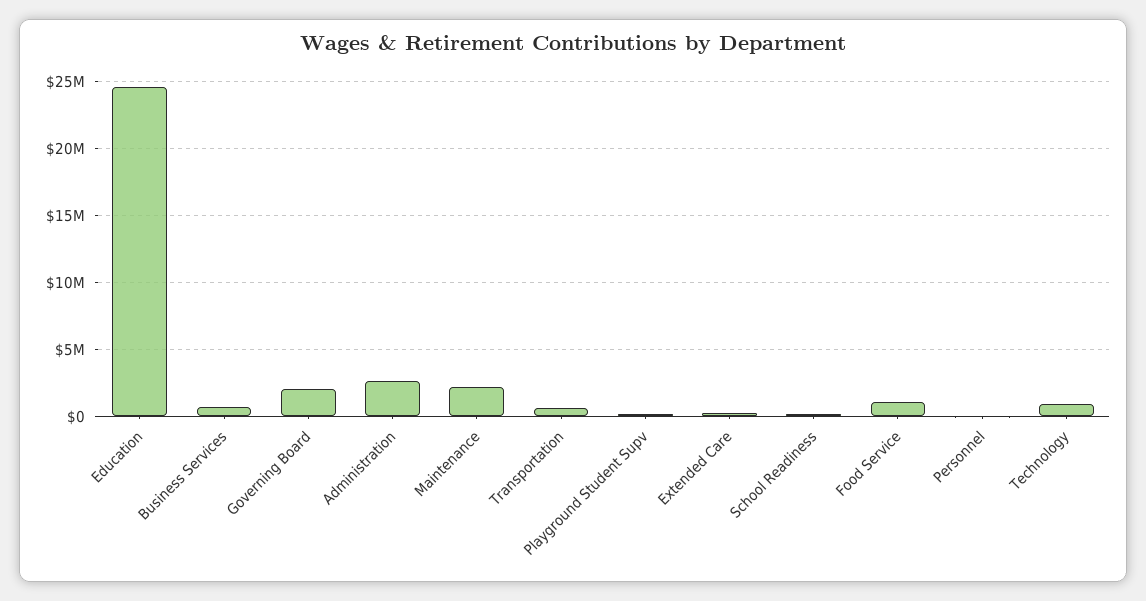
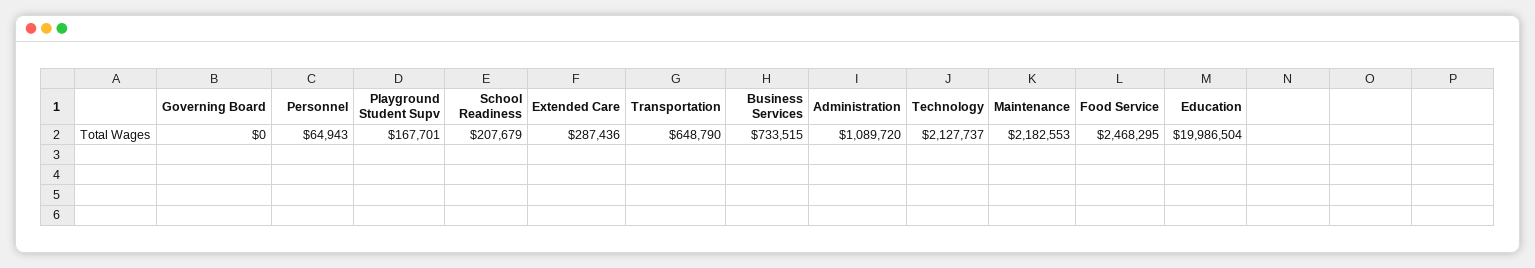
  {
-   "Education": 24500000,
+   "Education": 19986504,
    "Business Services": 733515,
-   "Governing Board": 2000000,
+   "Governing Board": 0,
-   "Administration": 2500000,
+   "Administration": 1089720,
    "Maintenance": 2182553,
    "Transportation": 648790,
    "Playground Student Supv": 167701,
    "Extended Care": 287436,
    "School Readiness": 207679,
-   "Food Service": 1000000,
+   "Food Service": 2468295,
    "Personnel": 64943,
-   "Technology": 1000000
+   "Technology": 2127737
  }

